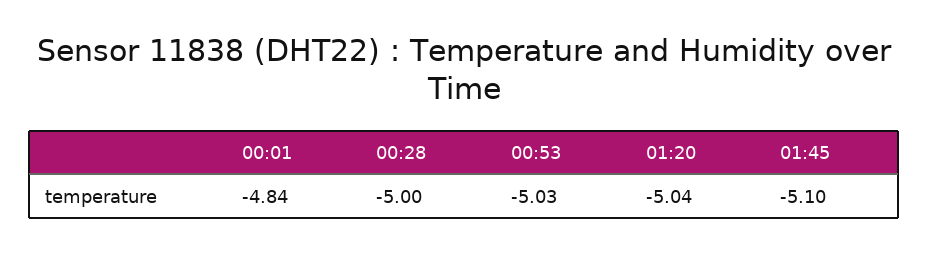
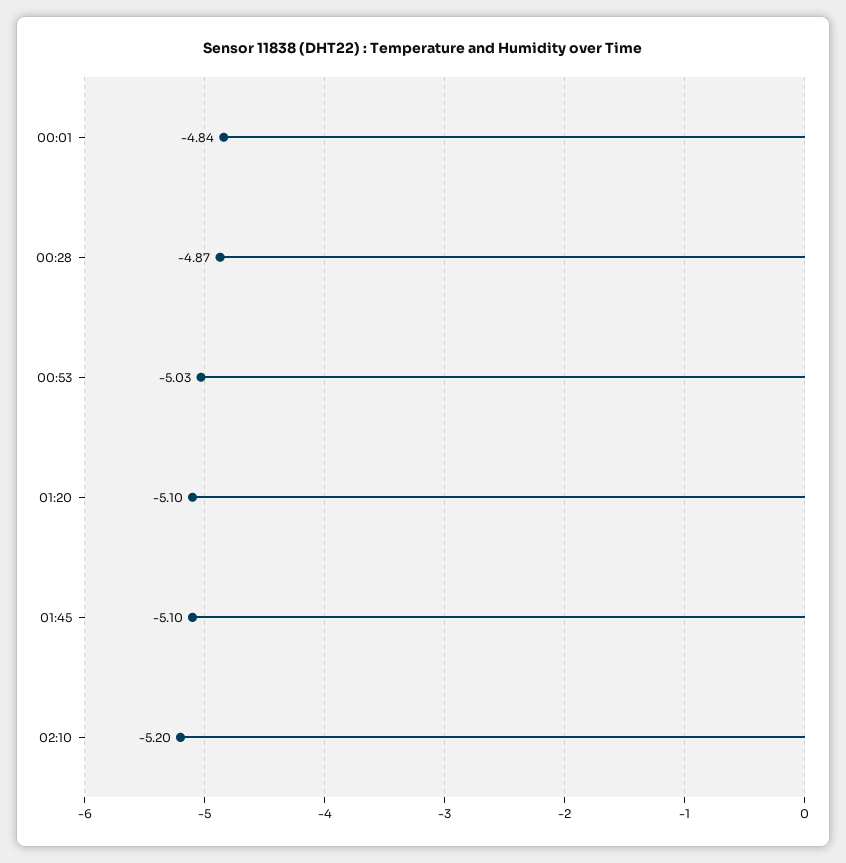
  {
    "00:01": -4.84,
-   "00:28": -5,
+   "00:28": -4.87,
    "00:53": -5.03,
-   "01:20": -5.04,
+   "01:20": -5.1,
-   "01:45": -5.1
+   "01:45": -5.1,
+   "02:10": -5.2
  }

